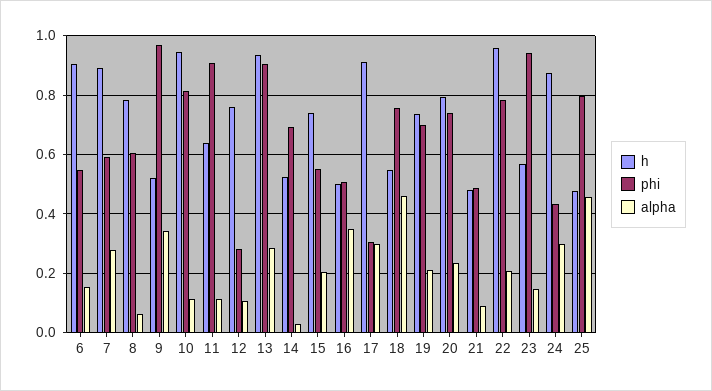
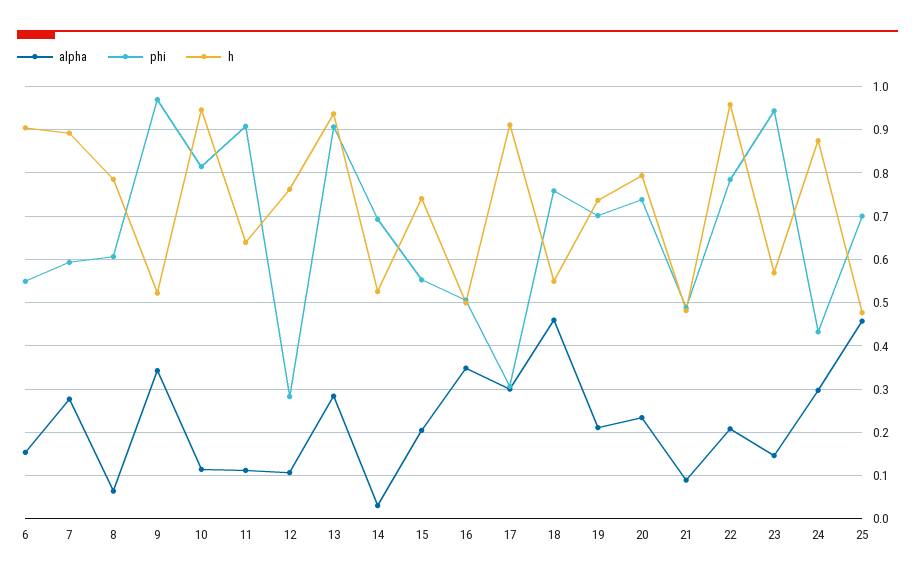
  {
    "h": {
      "6": 0.9,
      "7": 0.9,
      "8": 0.78,
      "9": 0.52,
      "10": 0.94,
      "11": 0.64,
      "12": 0.76,
      "13": 0.94,
      "14": 0.52,
      "15": 0.74,
      "16": 0.5,
      "17": 0.92,
      "18": 0.54,
      "19": 0.74,
      "20": 0.8,
      "21": 0.48,
      "22": 0.96,
      "23": 0.56,
      "24": 0.88,
      "25": 0.48
    },
    "phi": {
      "6": 0.54,
      "7": 0.6,
      "8": 0.6,
      "9": 0.96,
      "10": 0.82,
      "11": 0.9,
      "12": 0.28,
      "13": 0.9,
      "14": 0.7,
      "15": 0.56,
      "16": 0.5,
      "17": 0.3,
      "18": 0.76,
      "19": 0.7,
      "20": 0.74,
      "21": 0.48,
      "22": 0.78,
      "23": 0.94,
      "24": 0.44,
-     "25": 0.8
+     "25": 0.7
    },
    "alpha": {
      "6": 0.16,
      "7": 0.28,
      "8": 0.06,
      "9": 0.34,
      "10": 0.12,
      "11": 0.12,
      "12": 0.1,
      "13": 0.28,
      "14": 0.04,
      "15": 0.2,
      "16": 0.34,
      "17": 0.3,
      "18": 0.46,
      "19": 0.22,
      "20": 0.24,
      "21": 0.08,
      "22": 0.2,
      "23": 0.14,
      "24": 0.3,
      "25": 0.46
    }
  }

